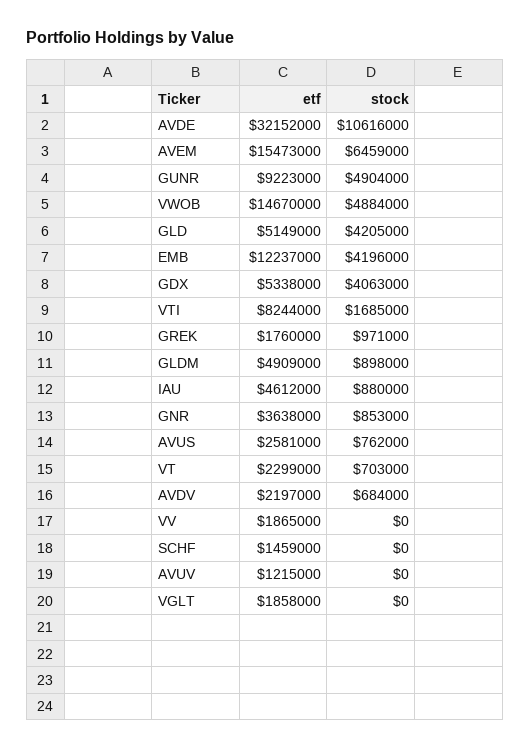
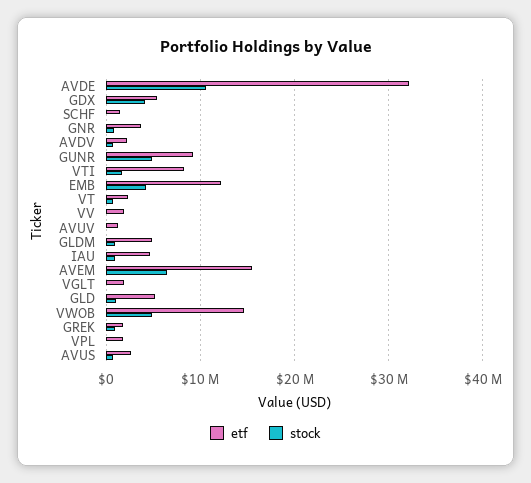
  {
    "etf": {
      "AVDE": 32152000,
      "AVEM": 15473000,
      "GUNR": 9223000,
      "VWOB": 14670000,
      "GLD": 5149000,
      "EMB": 12237000,
      "GDX": 5338000,
      "VTI": 8244000,
      "GREK": 1760000,
      "GLDM": 4909000,
      "IAU": 4612000,
      "GNR": 3638000,
      "AVUS": 2581000,
      "VT": 2299000,
      "AVDV": 2197000,
      "VV": 1865000,
      "SCHF": 1459000,
      "AVUV": 1215000,
-     "VGLT": 1858000
+     "VGLT": 1858000,
+     "VPL": 2000000
    },
    "stock": {
      "AVDE": 10616000,
      "AVEM": 6459000,
      "GUNR": 4904000,
      "VWOB": 4884000,
-     "GLD": 4205000,
+     "GLD": 1000000,
      "EMB": 4196000,
      "GDX": 4063000,
      "VTI": 1685000,
      "GREK": 971000,
      "GLDM": 898000,
      "IAU": 880000,
      "GNR": 853000,
      "AVUS": 762000,
      "VT": 703000,
      "AVDV": 684000,
      "VV": 0,
      "SCHF": 0,
      "AVUV": 0,
-     "VGLT": 0
+     "VGLT": 0,
+     "VPL": 0
    }
  }

